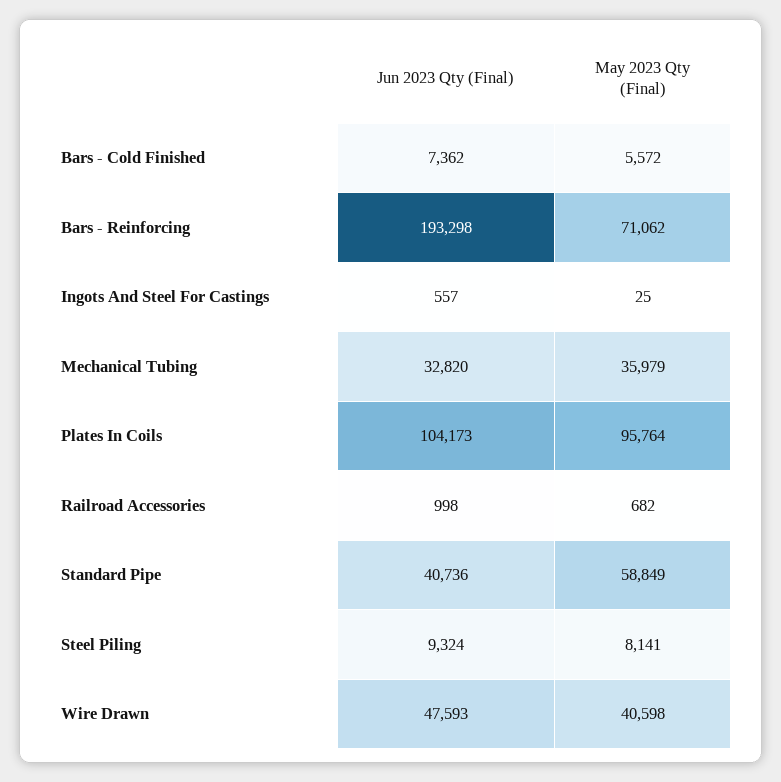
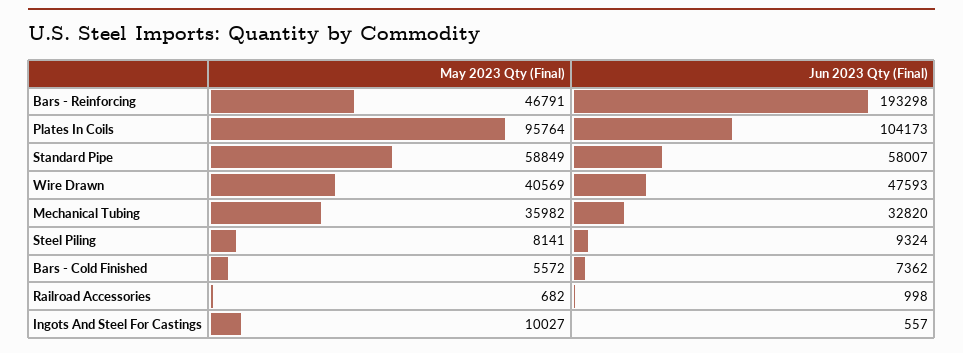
  {
    "Jun 2023 Qty (Final)": {
      "Bars - Cold Finished": 7362,
      "Bars - Reinforcing": 193298,
      "Ingots And Steel For Castings": 557,
      "Mechanical Tubing": 32820,
      "Plates In Coils": 104173,
      "Railroad Accessories": 998,
-     "Standard Pipe": 40736,
+     "Standard Pipe": 58007,
      "Steel Piling": 9324,
      "Wire Drawn": 47593
    },
    "May 2023 Qty (Final)": {
      "Bars - Cold Finished": 5572,
-     "Bars - Reinforcing": 71062,
+     "Bars - Reinforcing": 46791,
-     "Ingots And Steel For Castings": 25,
+     "Ingots And Steel For Castings": 10027,
-     "Mechanical Tubing": 35979,
+     "Mechanical Tubing": 35982,
      "Plates In Coils": 95764,
      "Railroad Accessories": 682,
      "Standard Pipe": 58849,
      "Steel Piling": 8141,
-     "Wire Drawn": 40598
+     "Wire Drawn": 40569
    }
  }

